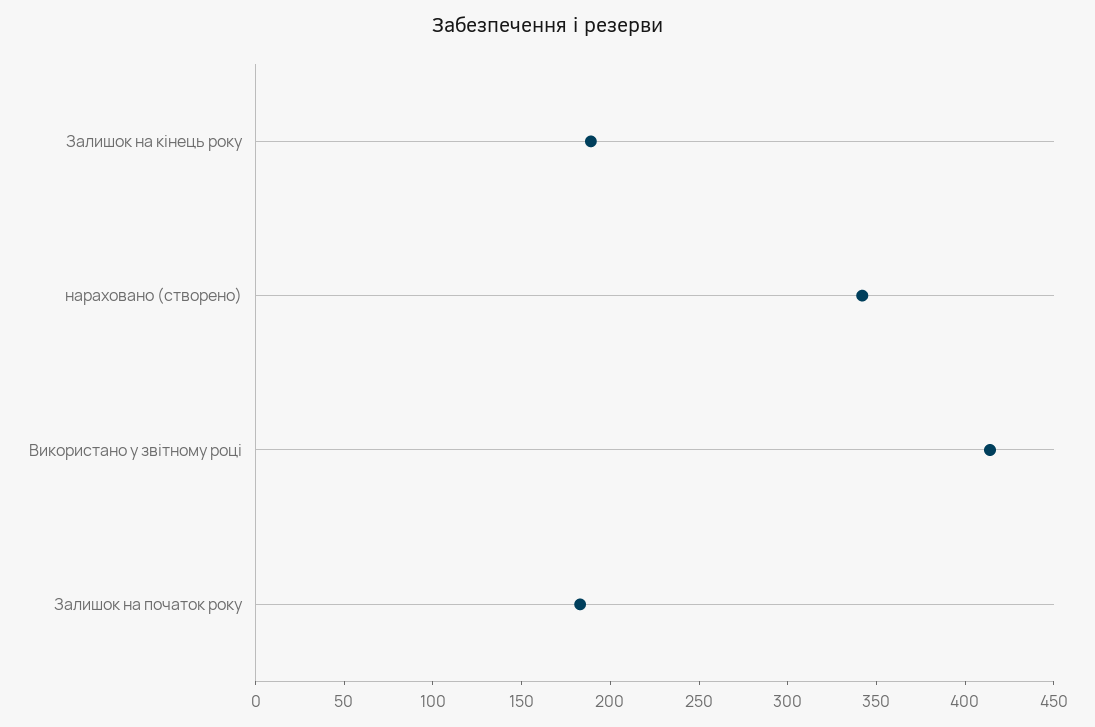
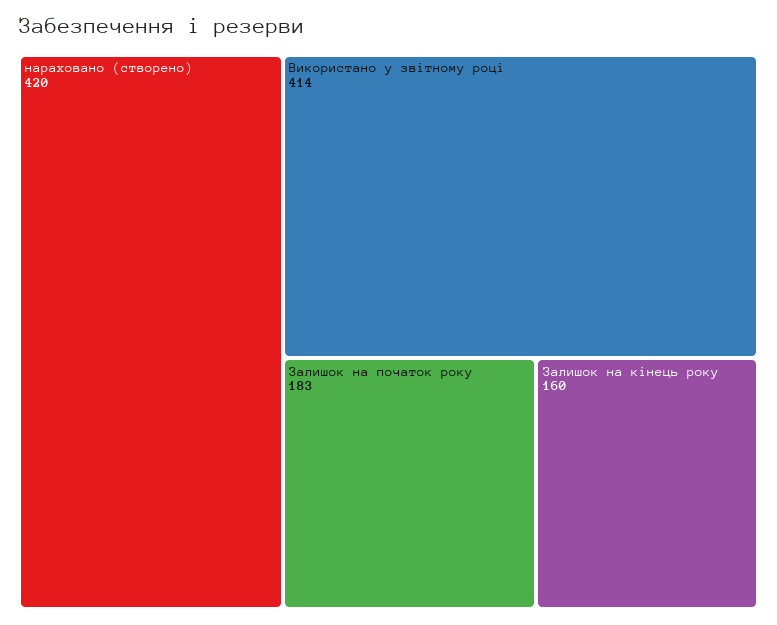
  {
-   "Залишок на кiнець року": 190,
+   "Залишок на кiнець року": 160,
-   "нараховано (створено)": 340,
+   "нараховано (створено)": 420,
    "Використано у звiтному роцi": 414,
    "Залишок на початок року": 183
  }

